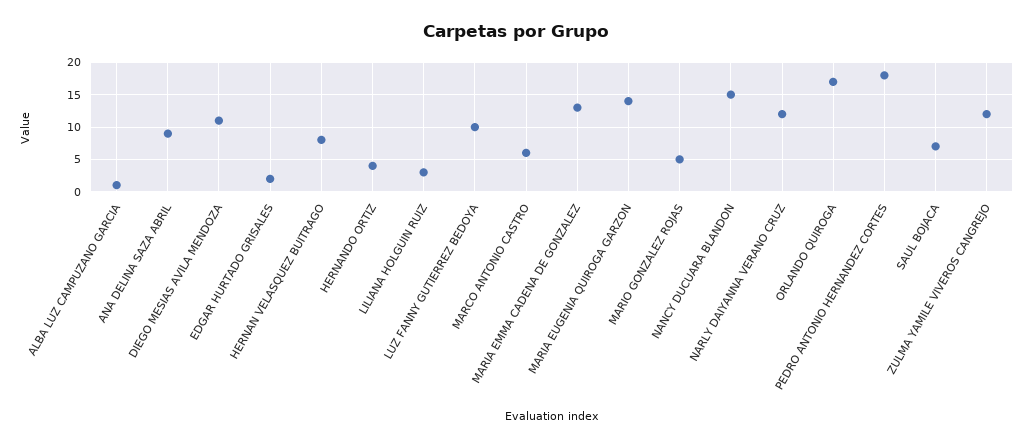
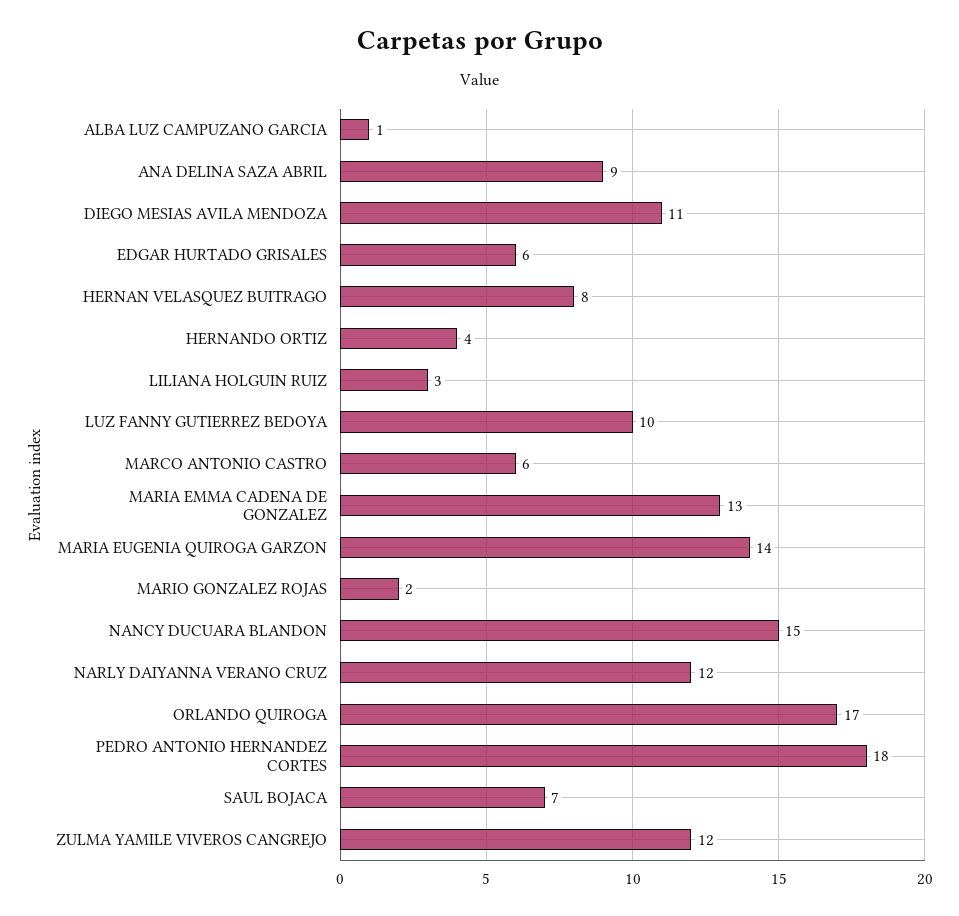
  {
    "ALBA LUZ CAMPUZANO GARCIA": 1,
    "ANA DELINA SAZA ABRIL": 9,
    "DIEGO MESIAS AVILA MENDOZA": 11,
-   "EDGAR HURTADO GRISALES": 2,
+   "EDGAR HURTADO GRISALES": 6,
    "HERNAN VELASQUEZ BUITRAGO": 8,
    "HERNANDO ORTIZ": 4,
    "LILIANA HOLGUIN RUIZ": 3,
    "LUZ FANNY GUTIERREZ BEDOYA": 10,
    "MARCO ANTONIO CASTRO": 6,
    "MARIA EMMA CADENA DE GONZALEZ": 13,
    "MARIA EUGENIA QUIROGA GARZON": 14,
-   "MARIO GONZALEZ ROJAS": 5,
+   "MARIO GONZALEZ ROJAS": 2,
    "NANCY DUCUARA BLANDON": 15,
    "NARLY DAIYANNA VERANO CRUZ": 12,
    "ORLANDO QUIROGA": 17,
    "PEDRO ANTONIO HERNANDEZ CORTES": 18,
    "SAUL BOJACA": 7,
    "ZULMA YAMILE VIVEROS CANGREJO": 12
  }

